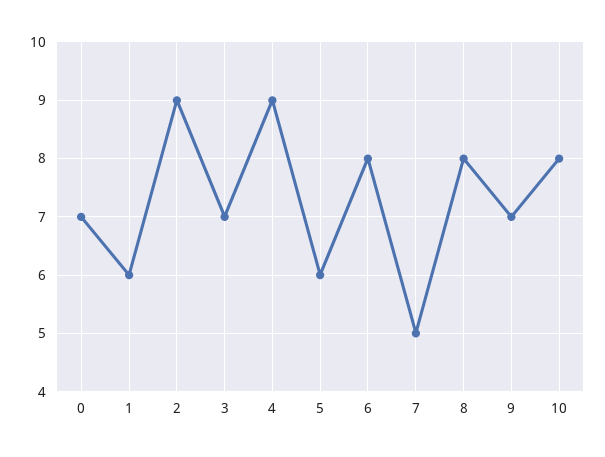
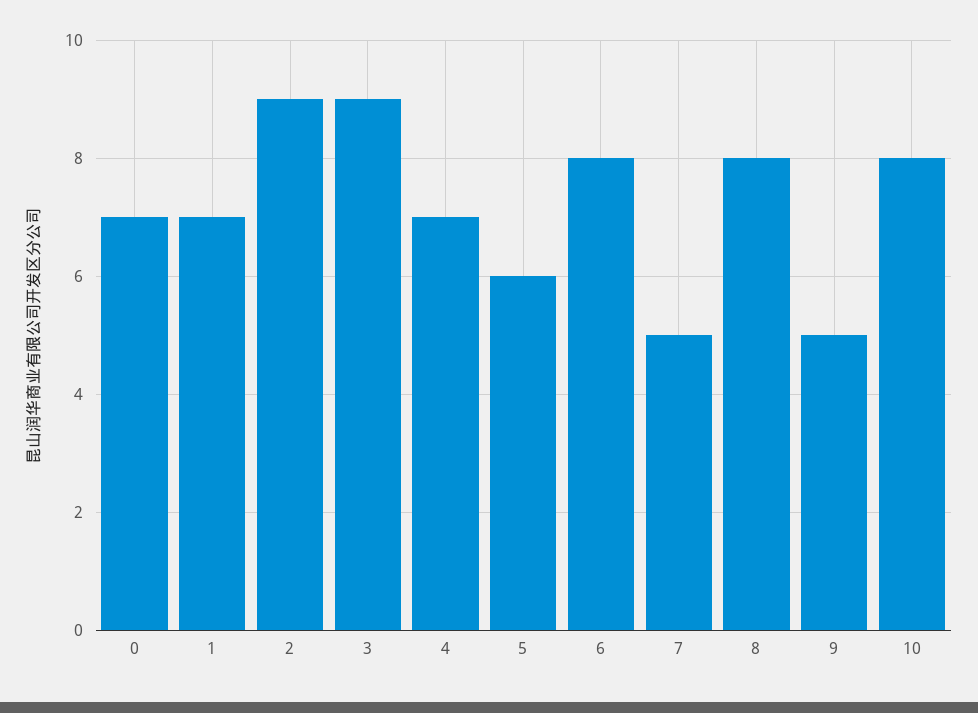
  {
    "0": 7,
-   "1": 6,
+   "1": 7,
    "2": 9,
-   "3": 7,
+   "3": 9,
-   "4": 9,
+   "4": 7,
    "5": 6,
    "6": 8,
    "7": 5,
    "8": 8,
-   "9": 7,
+   "9": 5,
    "10": 8
  }

